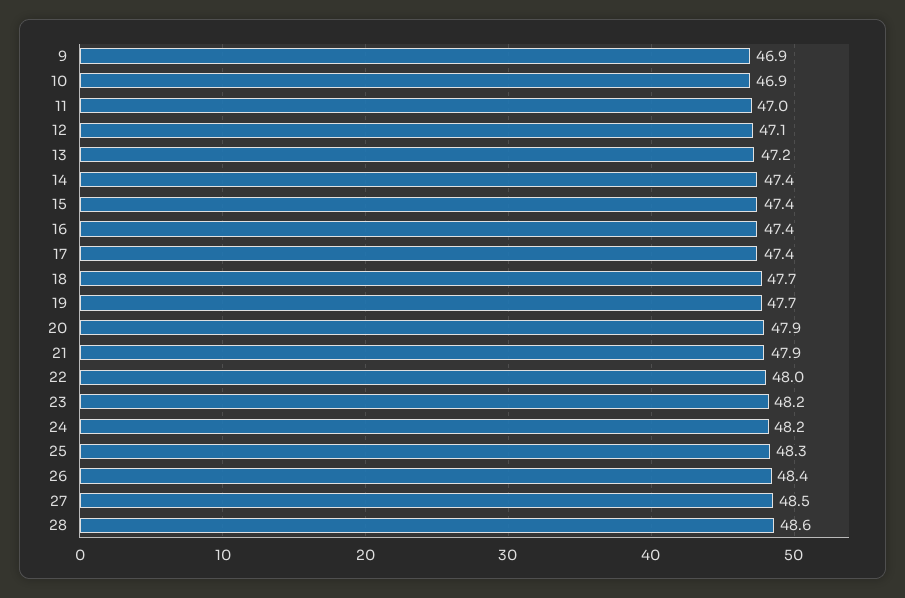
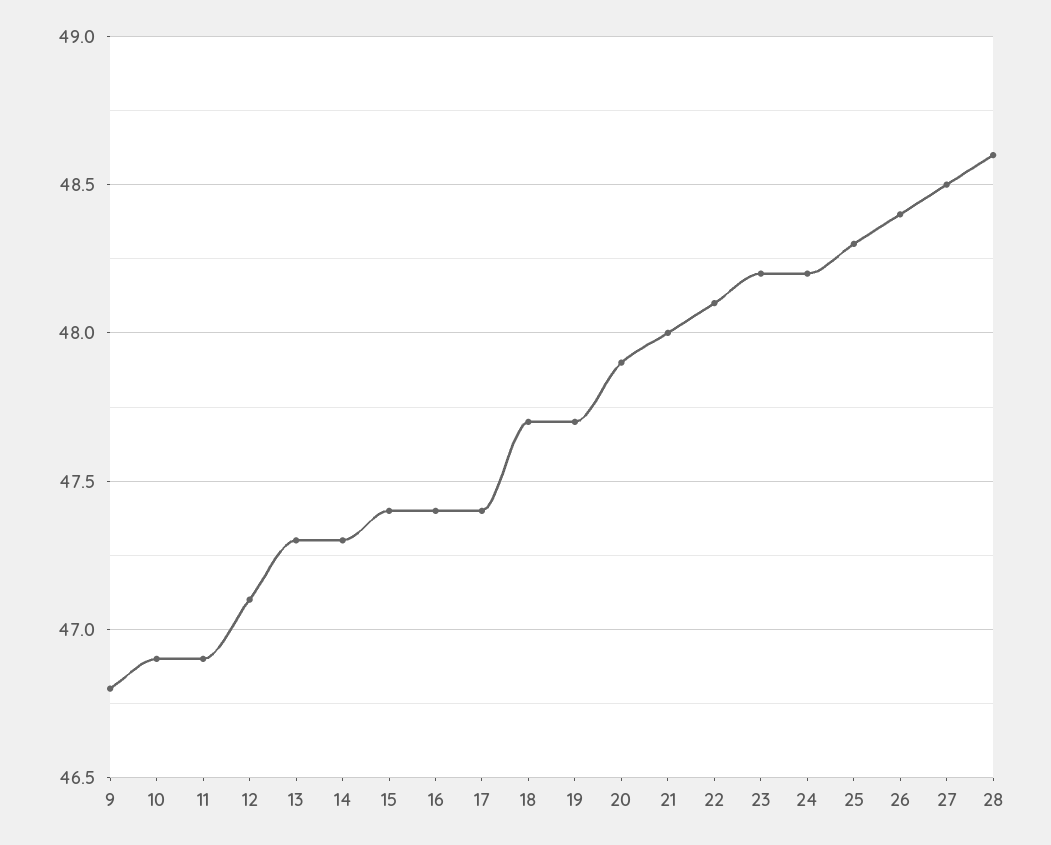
  {
-   "9": 46.9,
+   "9": 46.8,
    "10": 46.9,
-   "11": 47,
+   "11": 46.9,
    "12": 47.1,
-   "13": 47.2,
+   "13": 47.3,
-   "14": 47.4,
+   "14": 47.3,
    "15": 47.4,
    "16": 47.4,
    "17": 47.4,
    "18": 47.7,
    "19": 47.7,
    "20": 47.9,
-   "21": 47.9,
+   "21": 48,
-   "22": 48,
+   "22": 48.1,
    "23": 48.2,
    "24": 48.2,
    "25": 48.3,
    "26": 48.4,
    "27": 48.5,
    "28": 48.6
  }

